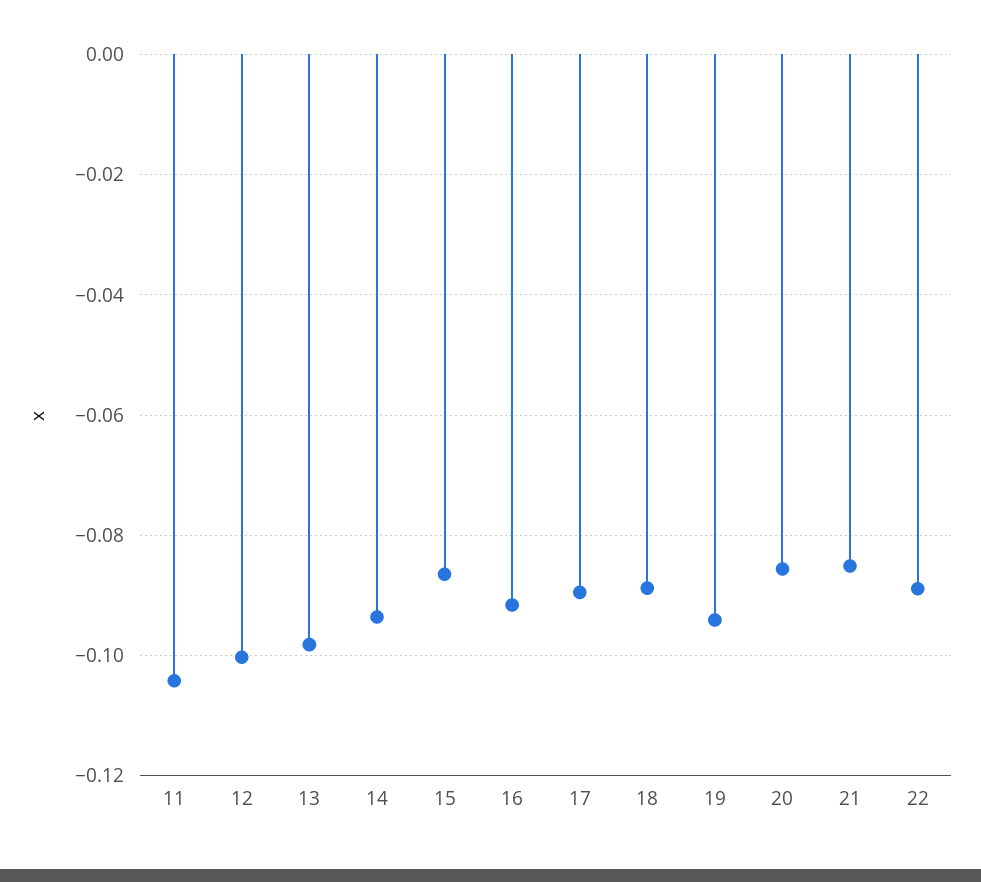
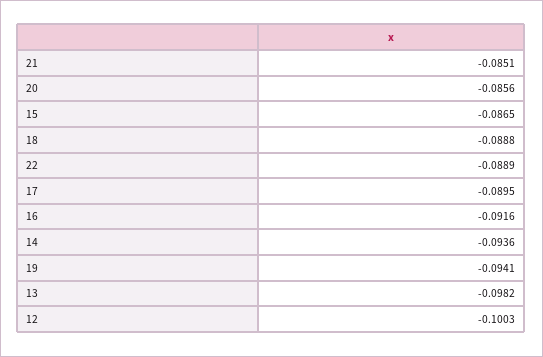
  {
-   "11": -0.104,
    "12": -0.1003,
    "13": -0.0982,
    "14": -0.0936,
    "15": -0.0865,
    "16": -0.0916,
    "17": -0.0895,
    "18": -0.0888,
    "19": -0.0941,
    "20": -0.0856,
    "21": -0.0851,
    "22": -0.0889
  }

